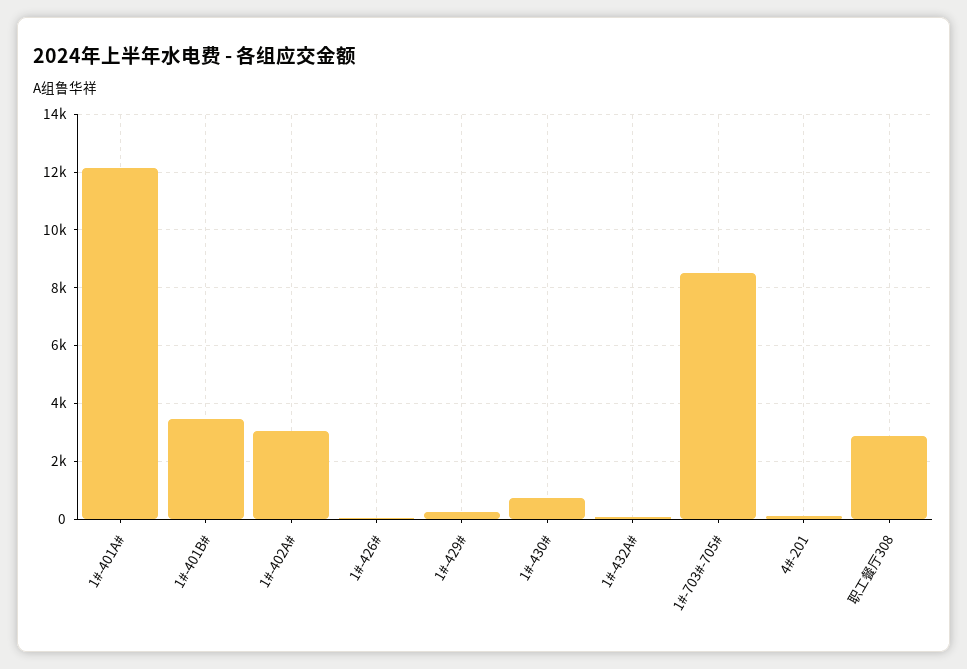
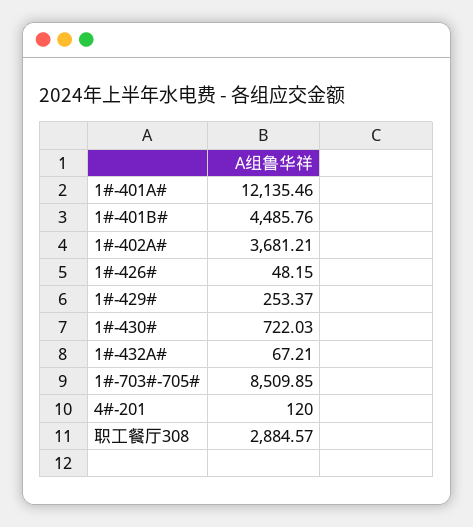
  {
    "1#-401A#": 12135.46,
-   "1#-401B#": 3500,
+   "1#-401B#": 4485.76,
-   "1#-402A#": 3000,
+   "1#-402A#": 3681.21,
    "1#-426#": 48.15,
    "1#-429#": 253.37,
    "1#-430#": 722.03,
    "1#-432A#": 67.21,
    "1#-703#-705#": 8509.85,
    "4#-201": 120,
    "职工餐厅308": 2884.57
  }

